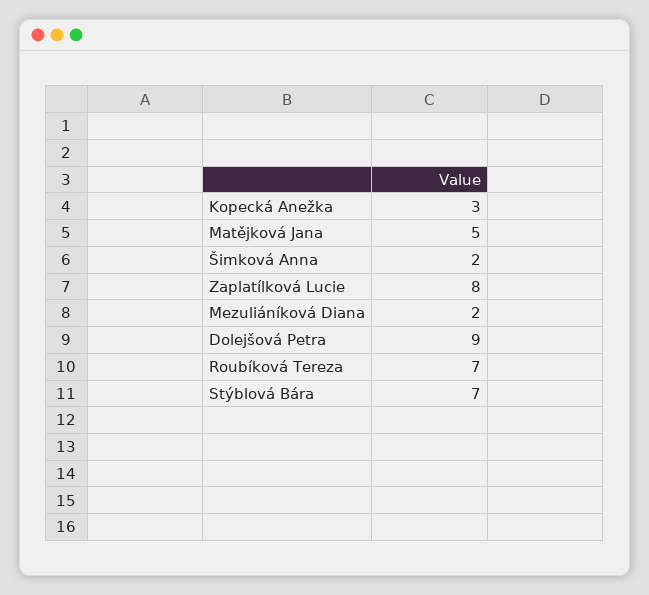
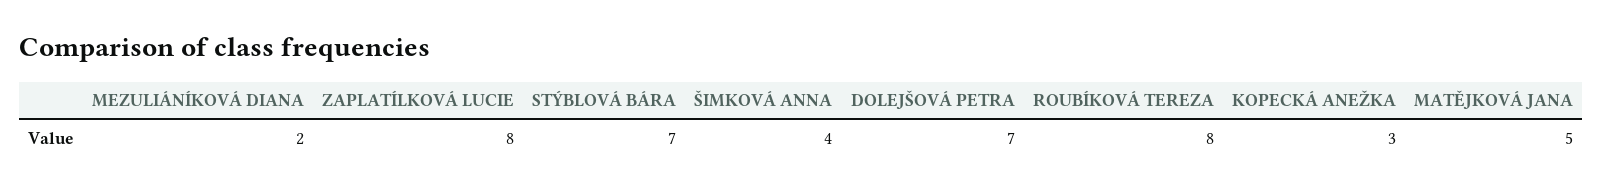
  {
    "Kopecká Anežka": 3,
    "Matějková Jana": 5,
-   "Šimková Anna": 2,
+   "Šimková Anna": 4,
    "Zaplatílková Lucie": 8,
    "Mezuliáníková Diana": 2,
-   "Dolejšová Petra": 9,
+   "Dolejšová Petra": 7,
-   "Roubíková Tereza": 7,
+   "Roubíková Tereza": 8,
    "Stýblová Bára": 7
  }

